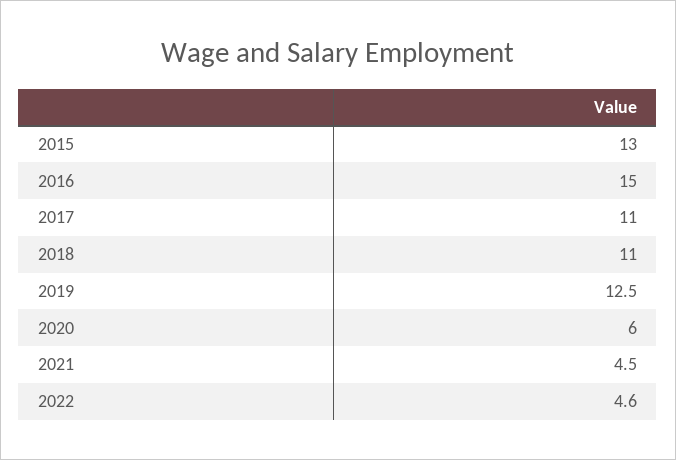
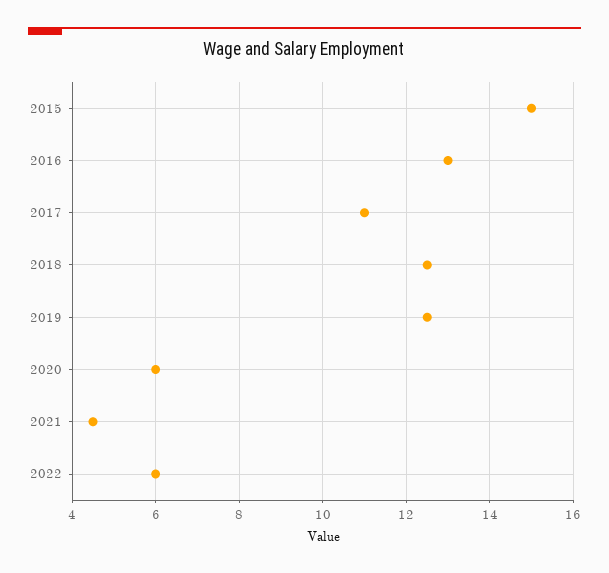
  {
-   "2015": 13,
+   "2015": 15,
-   "2016": 15,
+   "2016": 13,
    "2017": 11,
-   "2018": 11,
+   "2018": 12.5,
    "2019": 12.5,
    "2020": 6,
    "2021": 4.5,
-   "2022": 4.6
+   "2022": 6
  }

